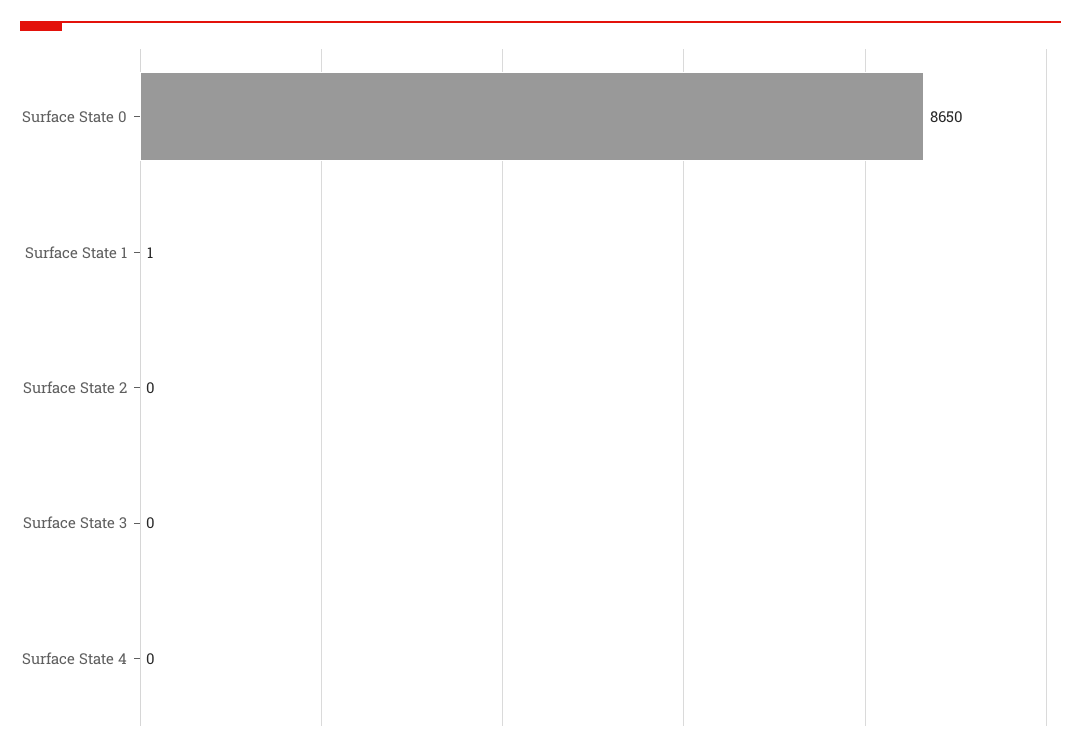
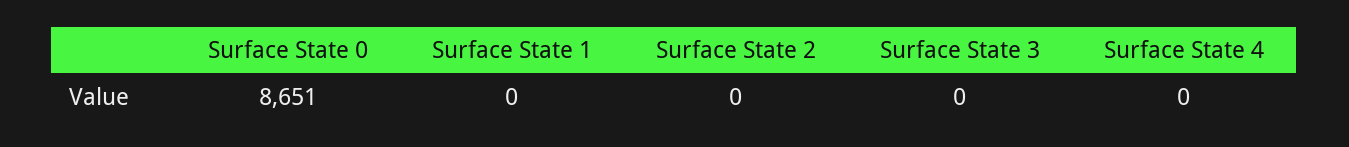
  {
-   "Surface State 0": 8650,
+   "Surface State 0": 8651,
-   "Surface State 1": 1,
+   "Surface State 1": 0,
    "Surface State 2": 0,
    "Surface State 3": 0,
    "Surface State 4": 0
  }

